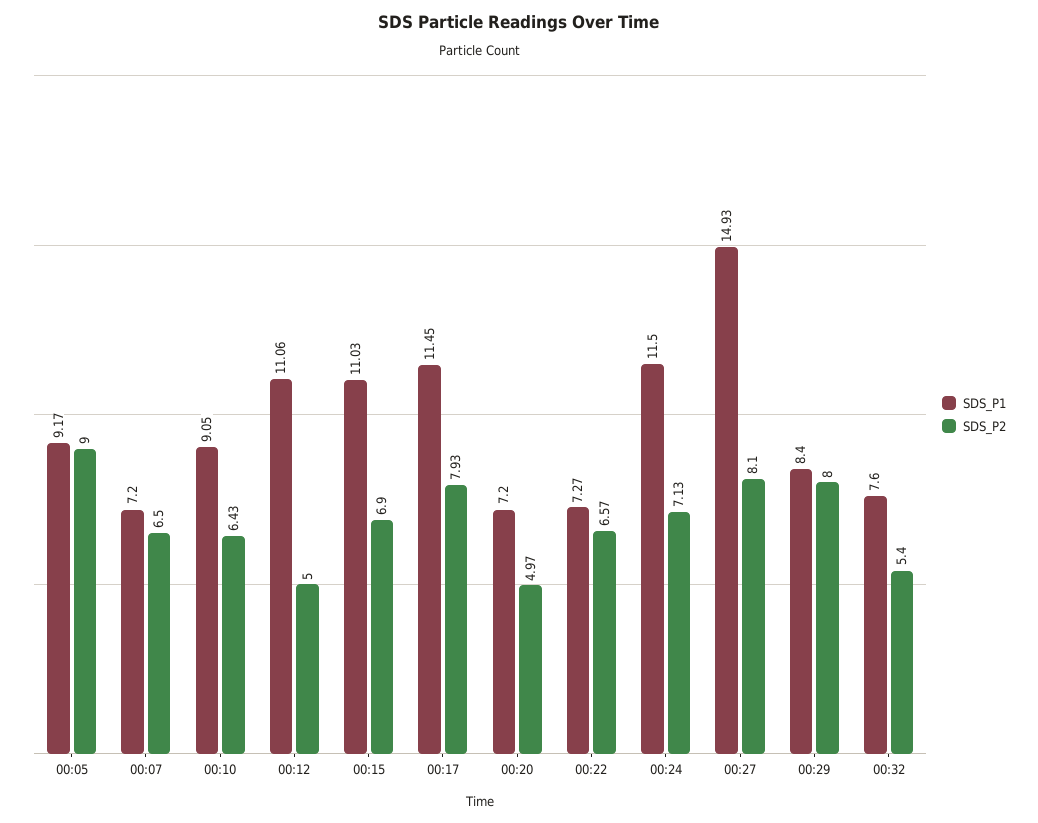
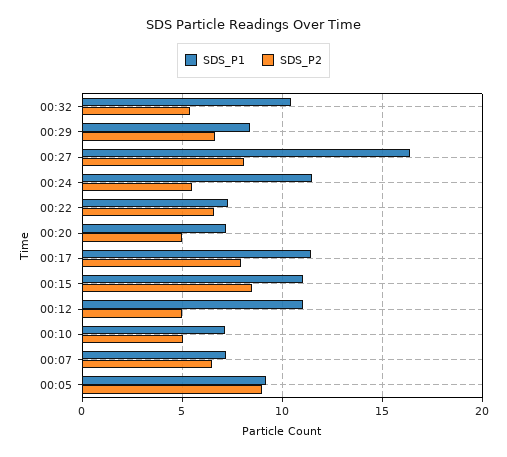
  {
    "SDS_P1": {
      "00:05": 9.17,
      "00:07": 7.2,
-     "00:10": 9.05,
+     "00:10": 7,
      "00:12": 11.06,
      "00:15": 11.03,
      "00:17": 11.45,
      "00:20": 7.2,
      "00:22": 7.27,
      "00:24": 11.5,
-     "00:27": 14.93,
+     "00:27": 16.5,
      "00:29": 8.4,
-     "00:32": 7.6
+     "00:32": 10.5
    },
    "SDS_P2": {
      "00:05": 9,
      "00:07": 6.5,
-     "00:10": 6.43,
+     "00:10": 5,
      "00:12": 5,
-     "00:15": 6.9,
+     "00:15": 8.5,
      "00:17": 7.93,
      "00:20": 4.97,
      "00:22": 6.57,
-     "00:24": 7.13,
+     "00:24": 5.5,
      "00:27": 8.1,
-     "00:29": 8,
+     "00:29": 6.5,
      "00:32": 5.4
    }
  }

